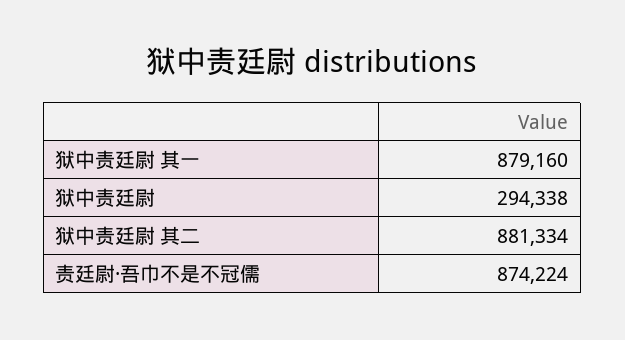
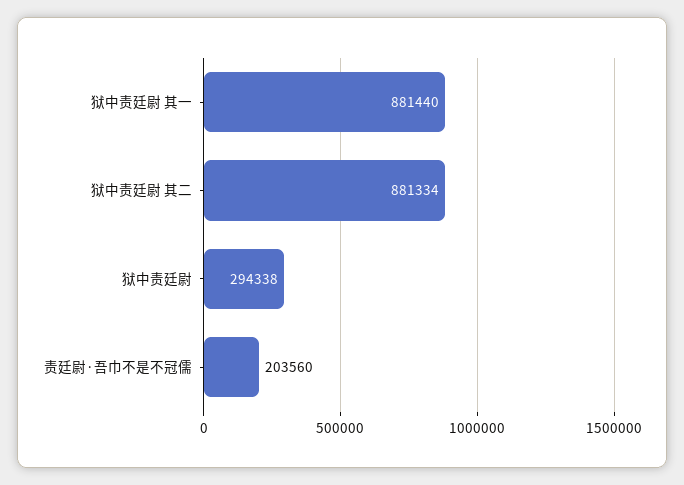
  {
-   "狱中责廷尉 其一": 879160,
+   "狱中责廷尉 其一": 881440,
    "狱中责廷尉": 294338,
    "狱中责廷尉 其二": 881334,
-   "责廷尉·吾巾不是不冠儒": 874224
+   "责廷尉·吾巾不是不冠儒": 203560
  }

